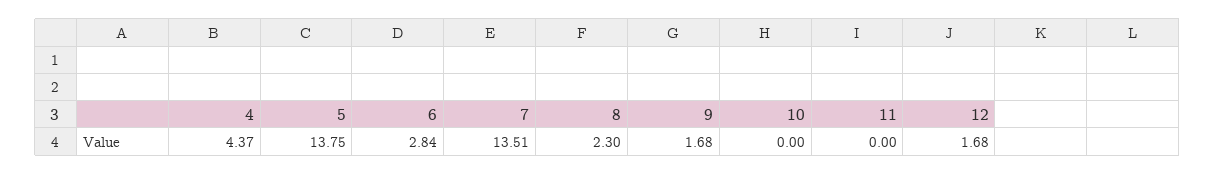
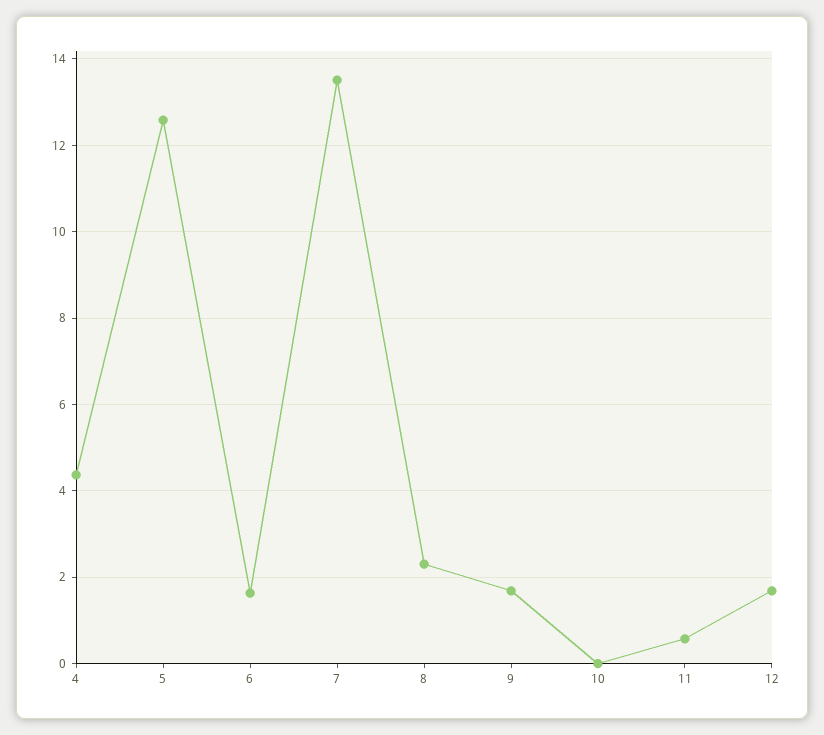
  {
    "4": 4.37,
-   "5": 13.75,
+   "5": 12.6,
-   "6": 2.84,
+   "6": 1.6,
    "7": 13.51,
    "8": 2.3,
    "9": 1.68,
    "10": 0,
-   "11": 0,
+   "11": 0.6,
    "12": 1.68
  }

